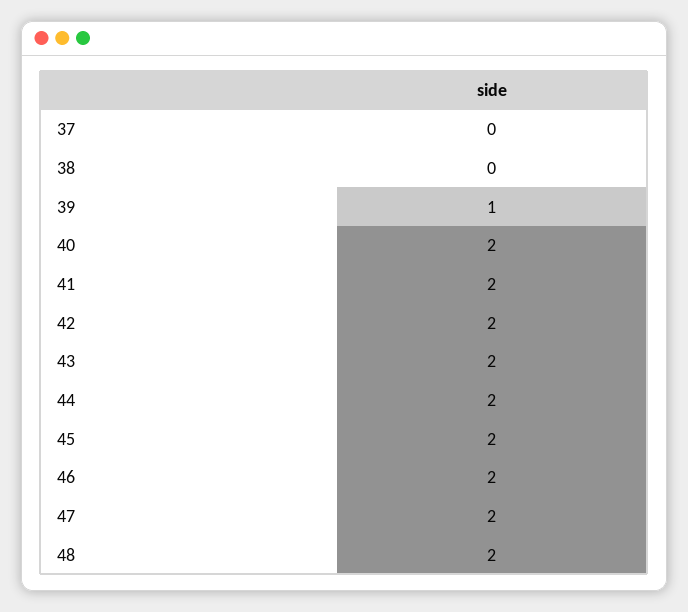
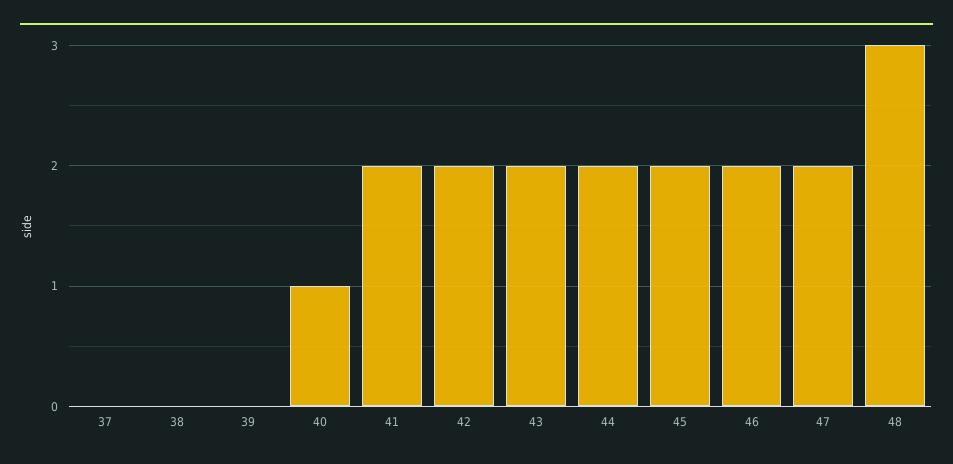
  {
    "37": 0,
    "38": 0,
-   "39": 1,
+   "39": 0,
-   "40": 2,
+   "40": 1,
    "41": 2,
    "42": 2,
    "43": 2,
    "44": 2,
    "45": 2,
    "46": 2,
    "47": 2,
-   "48": 2
+   "48": 3
  }

